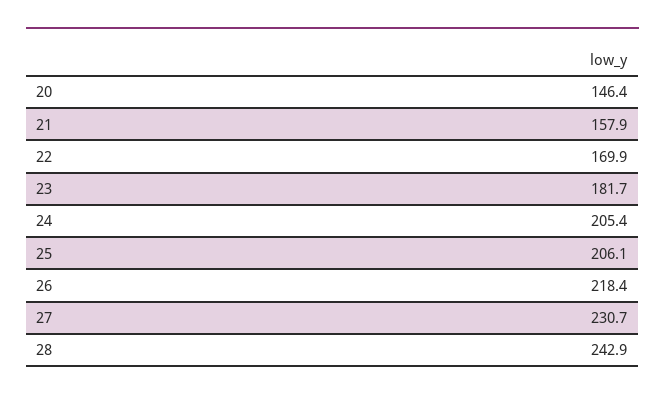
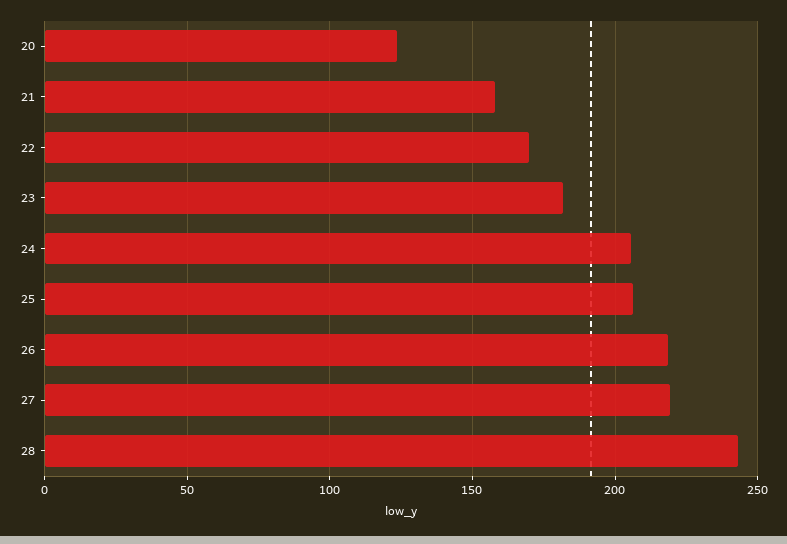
  {
-   "20": 146.4,
+   "20": 125,
    "21": 157.9,
    "22": 169.9,
    "23": 181.7,
    "24": 205.4,
    "25": 206.1,
    "26": 218.4,
-   "27": 230.7,
+   "27": 220,
    "28": 242.9
  }

